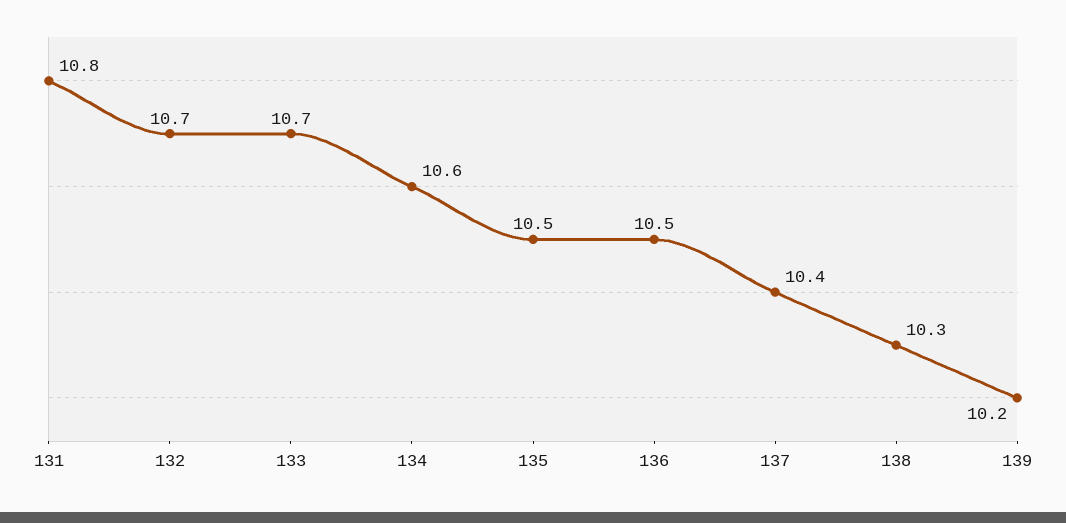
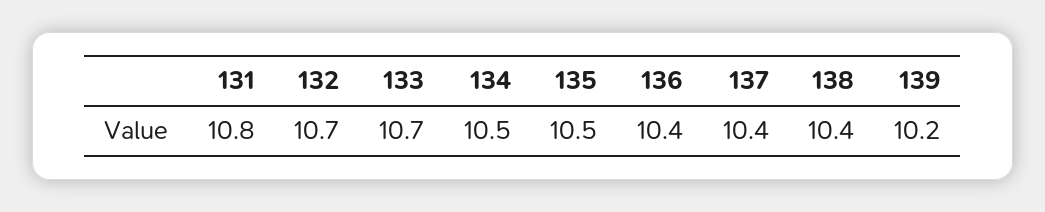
  {
    "131": 10.8,
    "132": 10.7,
    "133": 10.7,
-   "134": 10.6,
+   "134": 10.5,
    "135": 10.5,
-   "136": 10.5,
+   "136": 10.4,
    "137": 10.4,
-   "138": 10.3,
+   "138": 10.4,
    "139": 10.2
  }

